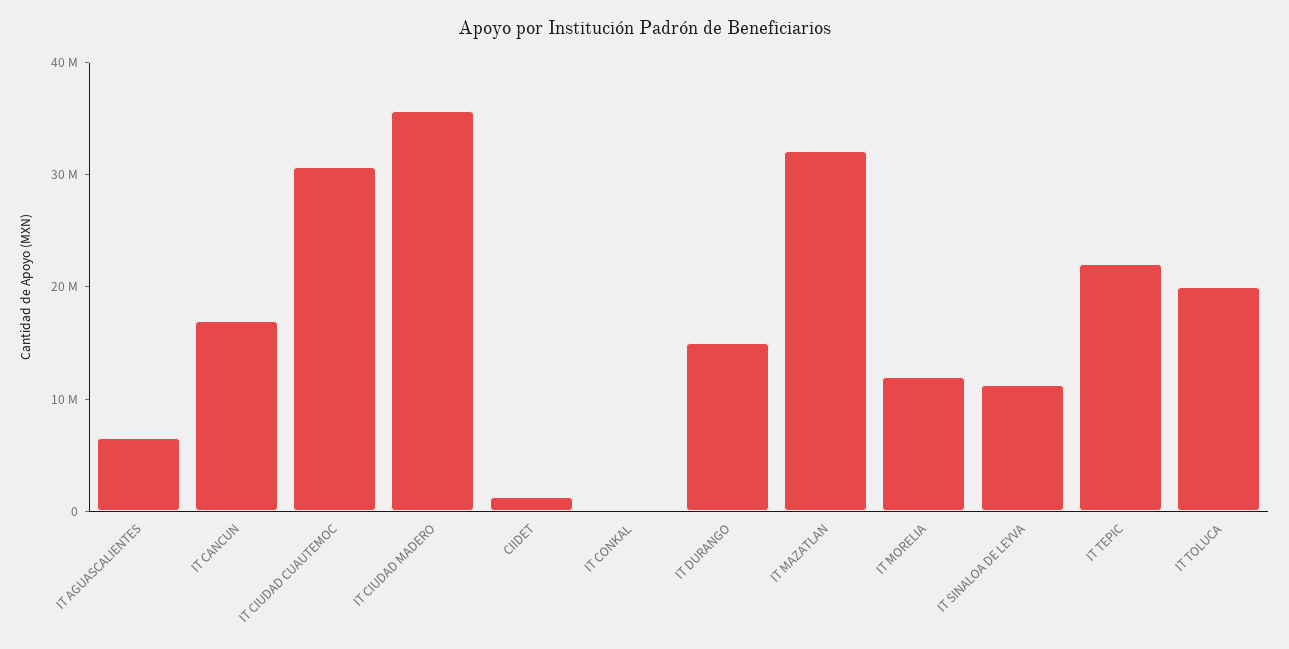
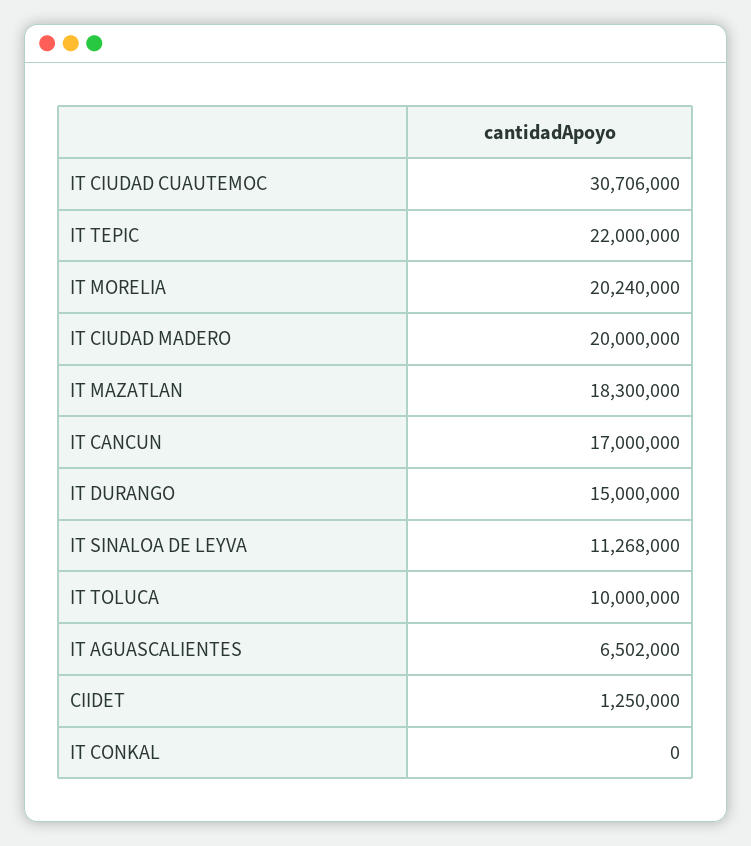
  {
    "IT AGUASCALIENTES": 6502000,
    "IT CANCUN": 17000000,
    "IT CIUDAD CUAUTEMOC": 30706000,
-   "IT CIUDAD MADERO": 36000000,
+   "IT CIUDAD MADERO": 20000000,
    "CIIDET": 1250000,
    "IT CONKAL": 0,
    "IT DURANGO": 15000000,
-   "IT MAZATLAN": 32000000,
+   "IT MAZATLAN": 18300000,
-   "IT MORELIA": 12000000,
+   "IT MORELIA": 20240000,
    "IT SINALOA DE LEYVA": 11268000,
    "IT TEPIC": 22000000,
-   "IT TOLUCA": 20000000
+   "IT TOLUCA": 10000000
  }

